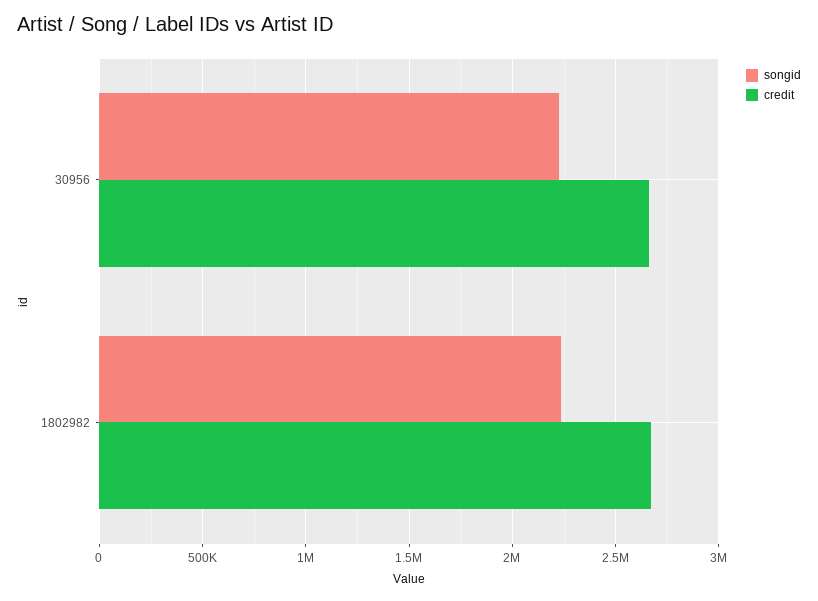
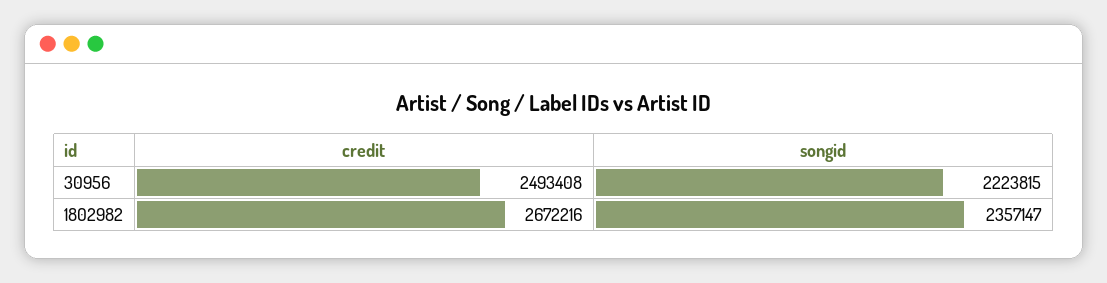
  {
    "songid": {
      "30956": 2223815,
-     "1802982": 2250000
+     "1802982": 2357147
    },
    "credit": {
-     "30956": 2650000,
+     "30956": 2493408,
      "1802982": 2672216
    }
  }

